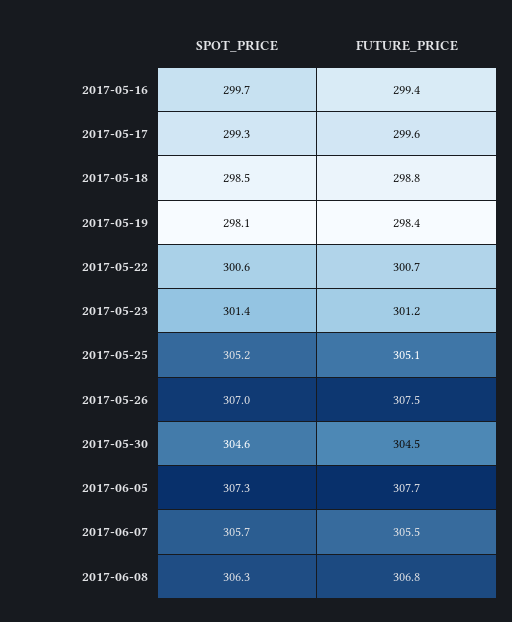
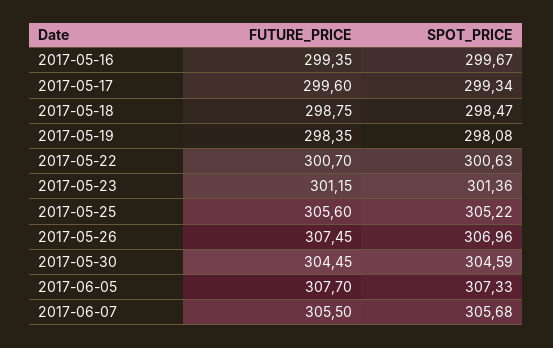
  {
    "SPOT_PRICE": {
      "2017-05-16": 299.67,
      "2017-05-17": 299.34,
      "2017-05-18": 298.47,
      "2017-05-19": 298.08,
      "2017-05-22": 300.63,
      "2017-05-23": 301.36,
      "2017-05-25": 305.22,
      "2017-05-26": 306.96,
      "2017-05-30": 304.59,
      "2017-06-05": 307.33,
-     "2017-06-07": 305.68,
+     "2017-06-07": 305.68
-     "2017-06-08": 306.3
    },
    "FUTURE_PRICE": {
      "2017-05-16": 299.35,
      "2017-05-17": 299.6,
      "2017-05-18": 298.75,
      "2017-05-19": 298.35,
      "2017-05-22": 300.7,
      "2017-05-23": 301.15,
-     "2017-05-25": 305.1,
+     "2017-05-25": 305.6,
      "2017-05-26": 307.45,
      "2017-05-30": 304.45,
      "2017-06-05": 307.7,
-     "2017-06-07": 305.5,
+     "2017-06-07": 305.5
-     "2017-06-08": 306.8
    }
  }

